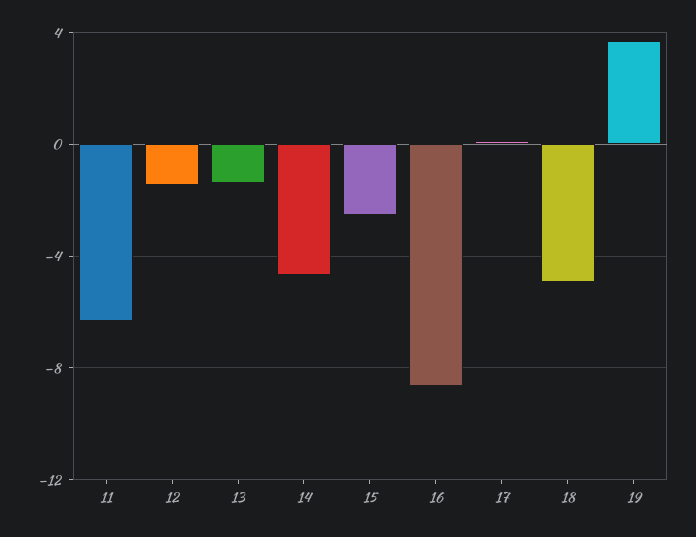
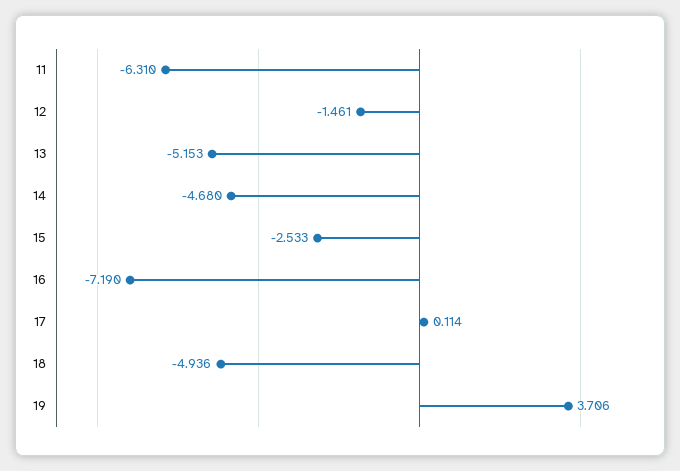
  {
    "11": -6.31,
    "12": -1.461,
-   "13": -1.5,
+   "13": -5.153,
    "14": -4.68,
    "15": -2.533,
-   "16": -8.5,
+   "16": -7.19,
    "17": 0.114,
    "18": -4.936,
    "19": 3.706
  }

